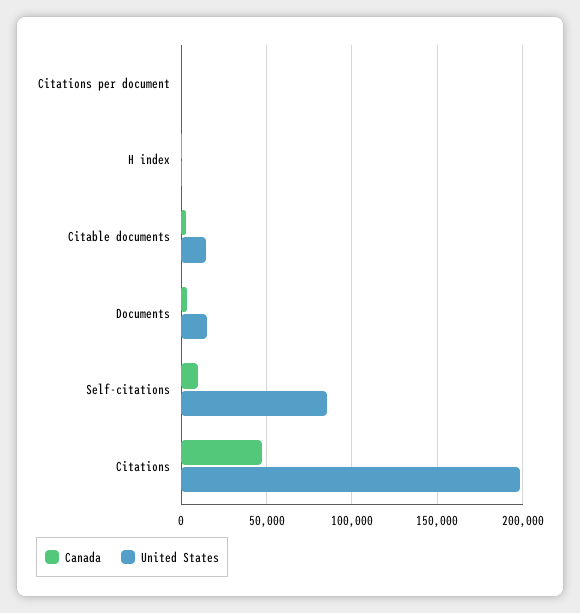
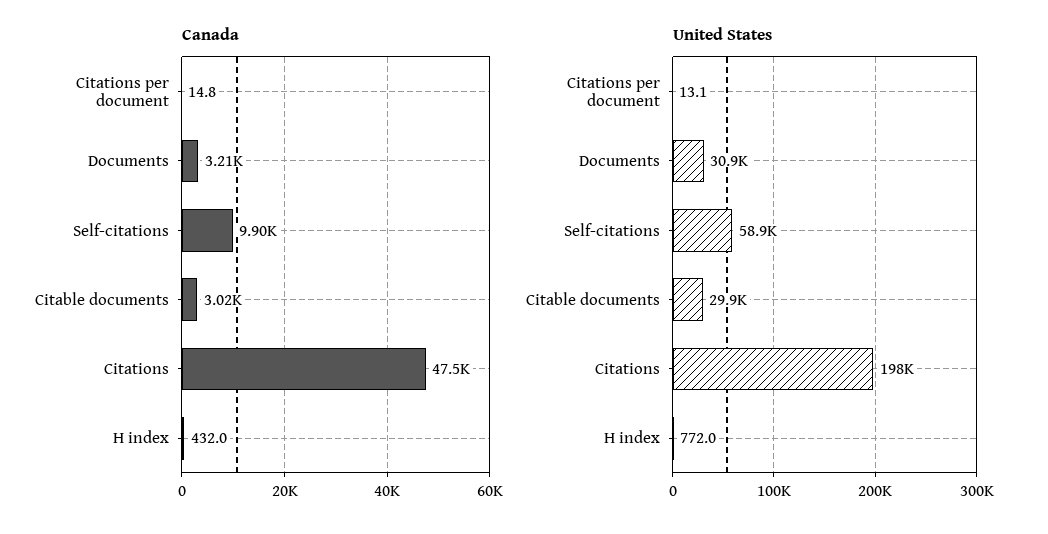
  {
    "Canada": {
      "Citations per document": 14.8,
      "H index": 432,
      "Citable documents": 3020,
      "Documents": 3210,
      "Self-citations": 9900,
      "Citations": 47500
    },
    "United States": {
      "Citations per document": 13.1,
      "H index": 772,
-     "Citable documents": 15000,
+     "Citable documents": 29900,
-     "Documents": 15000,
+     "Documents": 30900,
-     "Self-citations": 85000,
+     "Self-citations": 58900,
      "Citations": 198000
    }
  }

